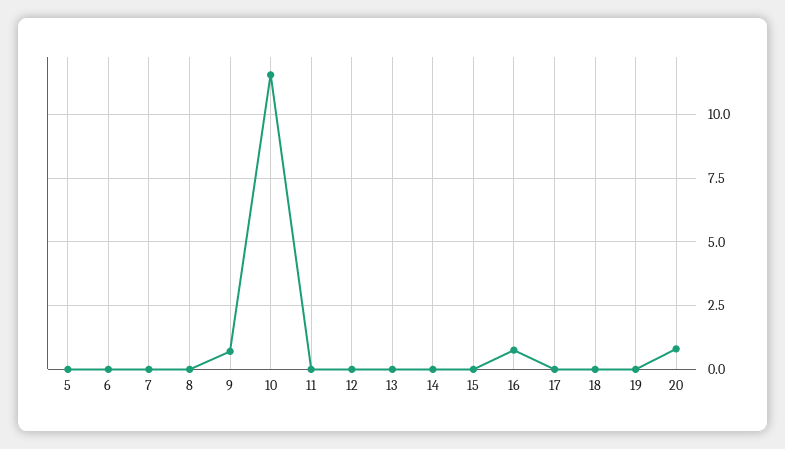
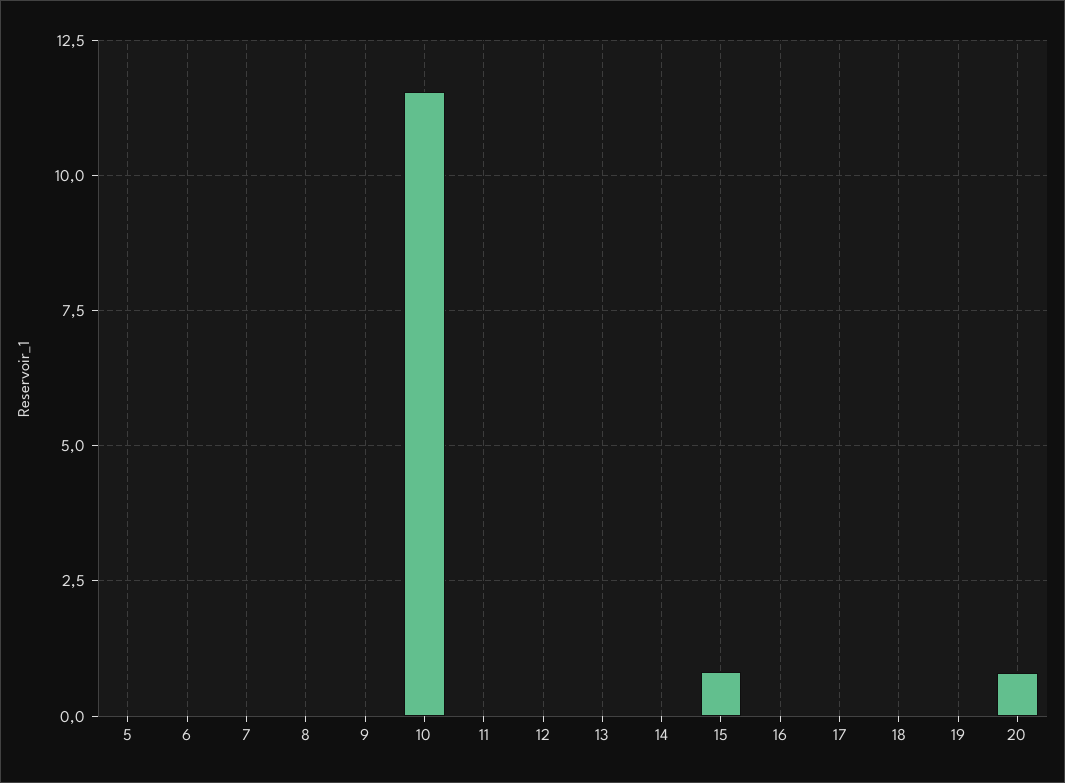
  {
    "5": 0,
    "6": 0,
    "7": 0,
    "8": 0,
-   "9": 0.75,
+   "9": 0,
    "10": 11.5,
    "11": 0,
    "12": 0,
    "13": 0,
    "14": 0,
-   "15": 0,
+   "15": 0.75,
-   "16": 0.75,
+   "16": 0,
    "17": 0,
    "18": 0,
    "19": 0,
    "20": 0.75
  }

